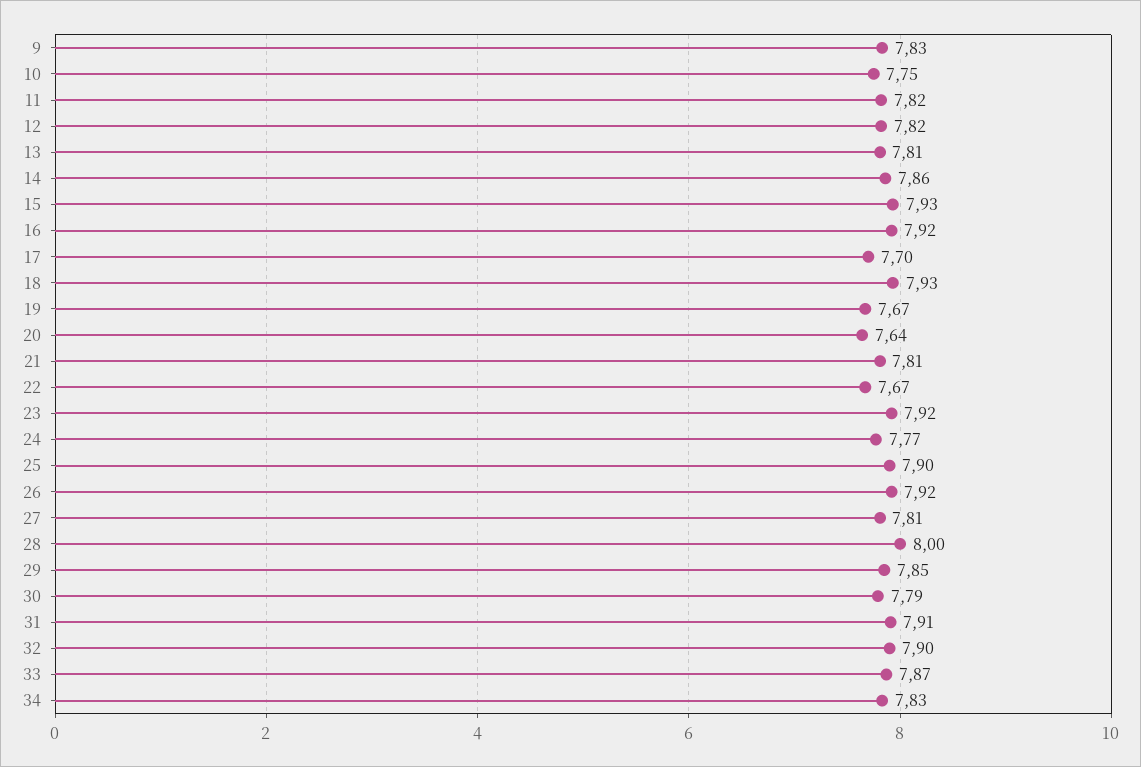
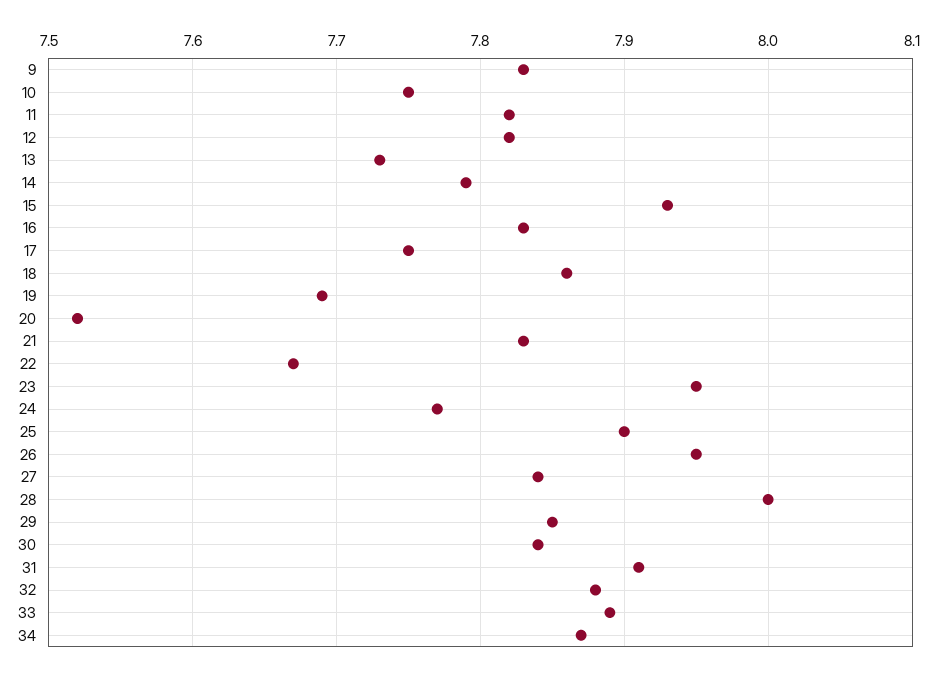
  {
    "9": 7.83,
    "10": 7.75,
    "11": 7.82,
    "12": 7.82,
-   "13": 7.81,
+   "13": 7.73,
-   "14": 7.86,
+   "14": 7.79,
    "15": 7.93,
-   "16": 7.92,
+   "16": 7.83,
-   "17": 7.7,
+   "17": 7.75,
-   "18": 7.93,
+   "18": 7.86,
-   "19": 7.67,
+   "19": 7.69,
-   "20": 7.64,
+   "20": 7.52,
-   "21": 7.81,
+   "21": 7.83,
    "22": 7.67,
-   "23": 7.92,
+   "23": 7.95,
    "24": 7.77,
    "25": 7.9,
-   "26": 7.92,
+   "26": 7.95,
-   "27": 7.81,
+   "27": 7.84,
    "28": 8,
    "29": 7.85,
-   "30": 7.79,
+   "30": 7.84,
    "31": 7.91,
-   "32": 7.9,
+   "32": 7.88,
-   "33": 7.87,
+   "33": 7.89,
-   "34": 7.83
+   "34": 7.87
  }

